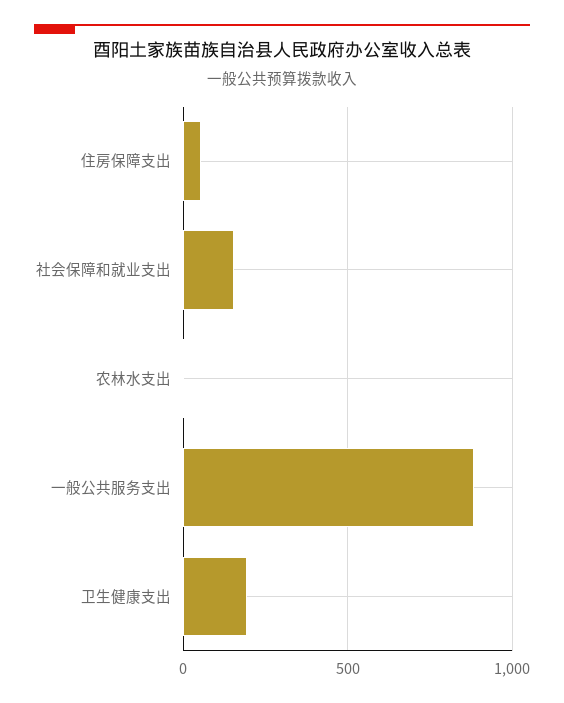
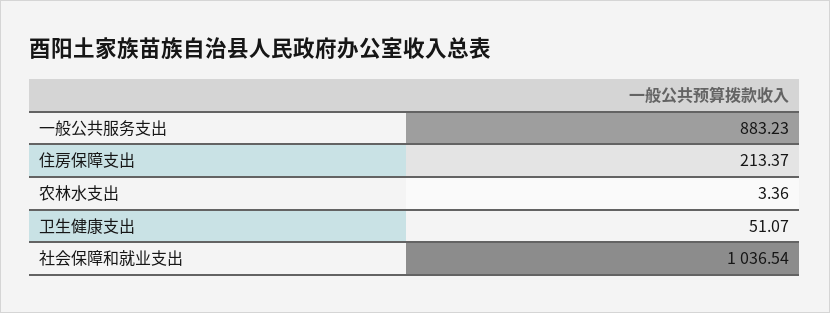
  {
-   "住房保障支出": 50,
+   "住房保障支出": 213.37,
-   "社会保障和就业支出": 150,
+   "社会保障和就业支出": 1036.54,
    "农林水支出": 3.36,
    "一般公共服务支出": 883.23,
-   "卫生健康支出": 200
+   "卫生健康支出": 51.07
  }

